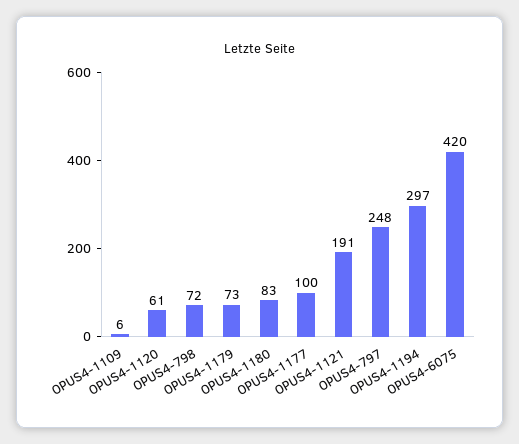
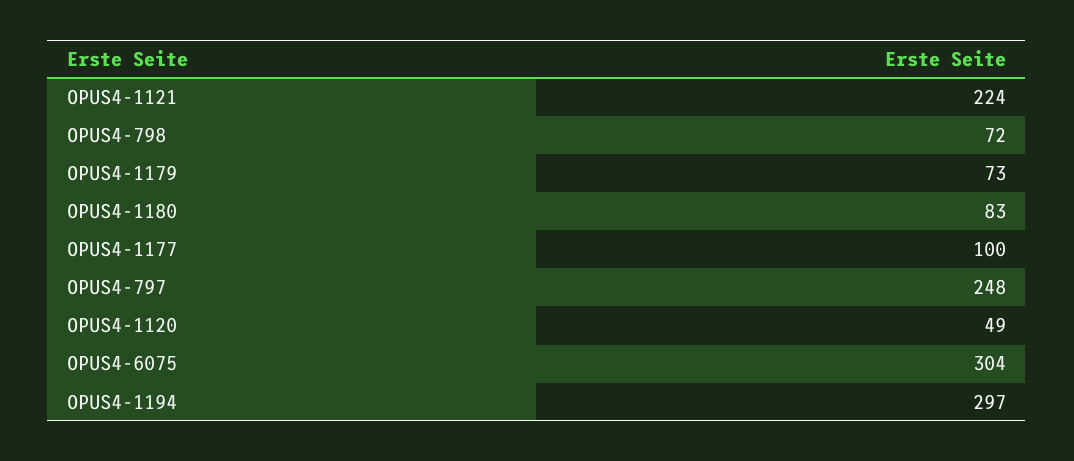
  {
-   "OPUS4-1109": 6,
-   "OPUS4-1120": 61,
+   "OPUS4-1120": 49,
    "OPUS4-798": 72,
    "OPUS4-1179": 73,
    "OPUS4-1180": 83,
    "OPUS4-1177": 100,
-   "OPUS4-1121": 191,
+   "OPUS4-1121": 224,
    "OPUS4-797": 248,
    "OPUS4-1194": 297,
-   "OPUS4-6075": 420
+   "OPUS4-6075": 304
  }

